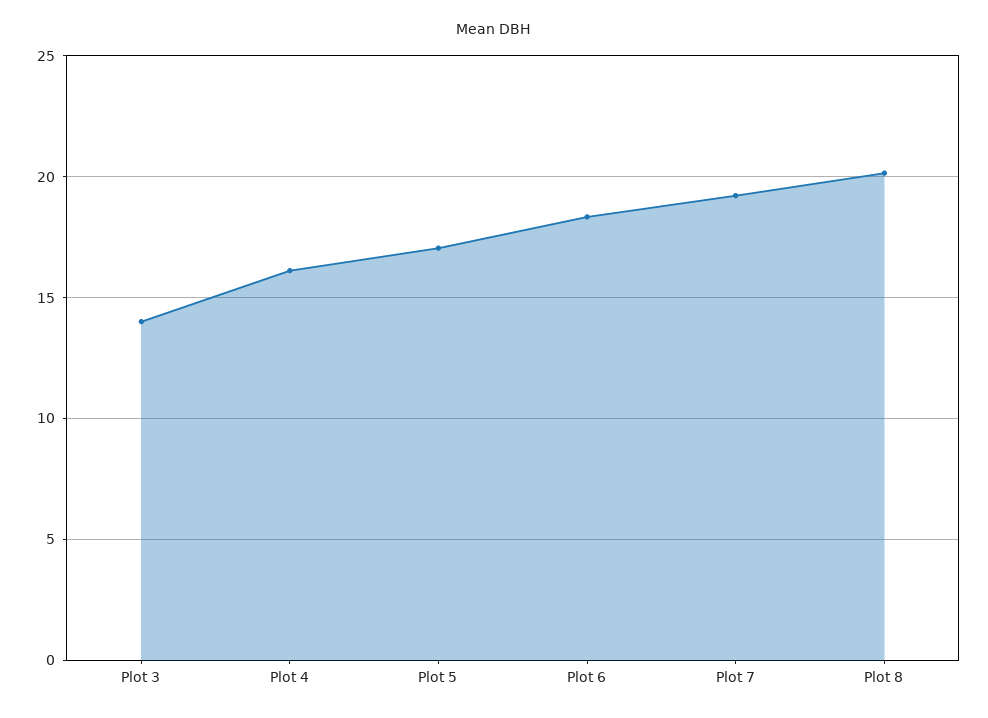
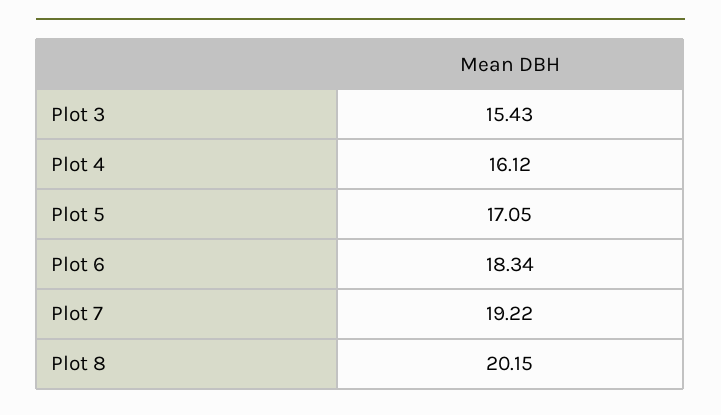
  {
-   "Plot 3": 14,
+   "Plot 3": 15.43,
    "Plot 4": 16.12,
    "Plot 5": 17.05,
    "Plot 6": 18.34,
    "Plot 7": 19.22,
    "Plot 8": 20.15
  }

